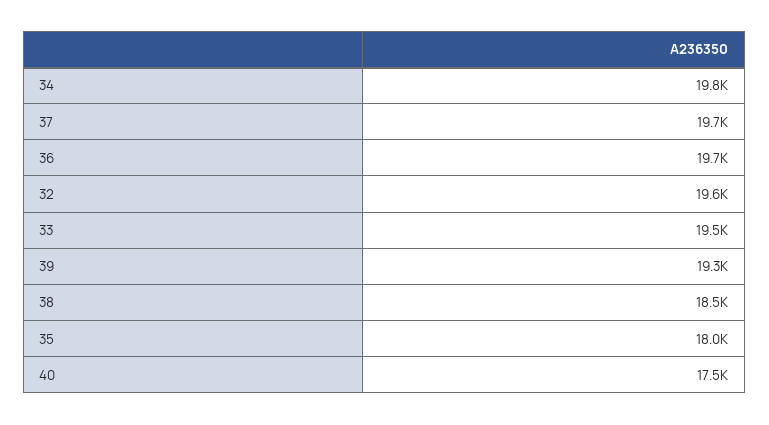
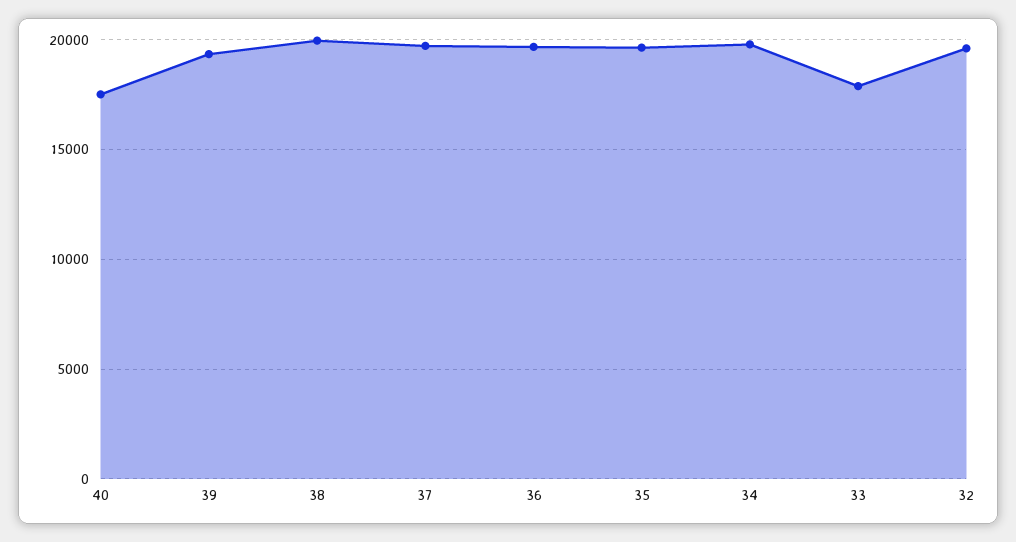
  {
    "34": 19800,
    "37": 19700,
    "36": 19700,
    "32": 19600,
-   "33": 19500,
+   "33": 18000,
    "39": 19300,
-   "38": 18500,
+   "38": 20000,
-   "35": 18000,
+   "35": 19500,
    "40": 17500
  }

